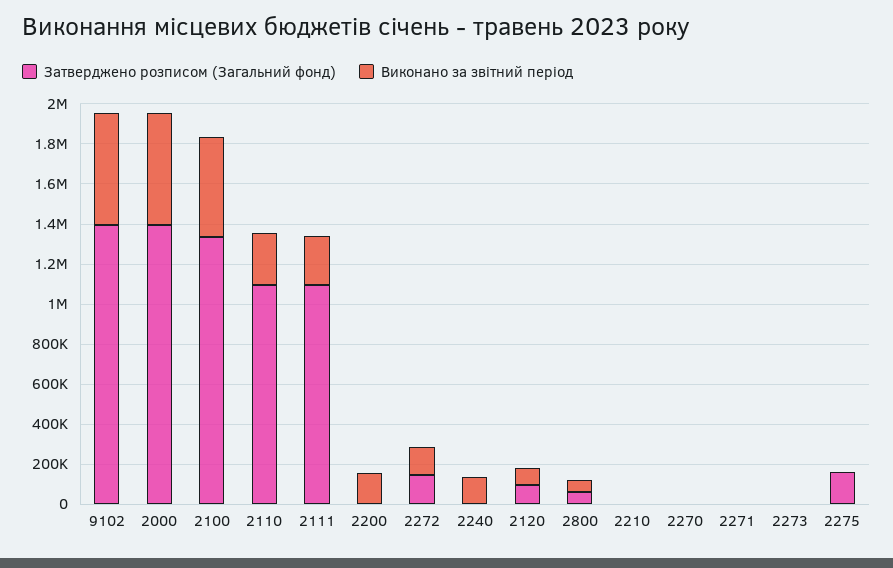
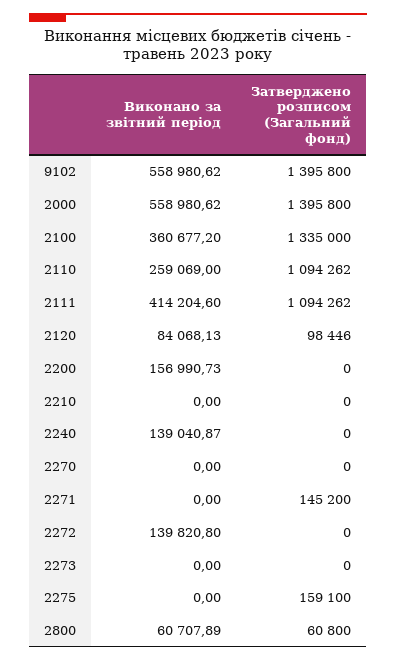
  {
    "Затверджено розписом (Загальний фонд)": {
      "9102": 1395800,
      "2000": 1395800,
      "2100": 1335000,
      "2110": 1094262,
      "2111": 1094262,
      "2200": 0,
-     "2272": 150000,
+     "2272": 0,
      "2240": 0,
      "2120": 98446,
      "2800": 60800,
      "2210": 0,
      "2270": 0,
-     "2271": 0,
+     "2271": 145200,
      "2273": 0,
      "2275": 159100
    },
    "Виконано за звітний період": {
      "9102": 558980.62,
      "2000": 558980.62,
-     "2100": 500000,
+     "2100": 360677.2,
      "2110": 259069,
-     "2111": 250000,
+     "2111": 414204.6,
      "2200": 156990.73,
      "2272": 139820.8,
      "2240": 139040.87,
      "2120": 84068.13,
      "2800": 60707.89,
      "2210": 0,
      "2270": 0,
      "2271": 0,
      "2273": 0,
      "2275": 0
    }
  }

